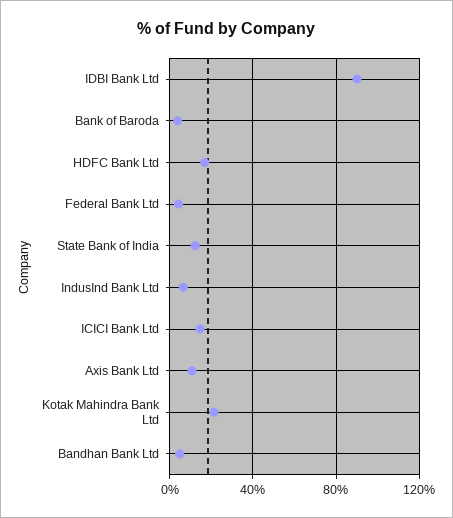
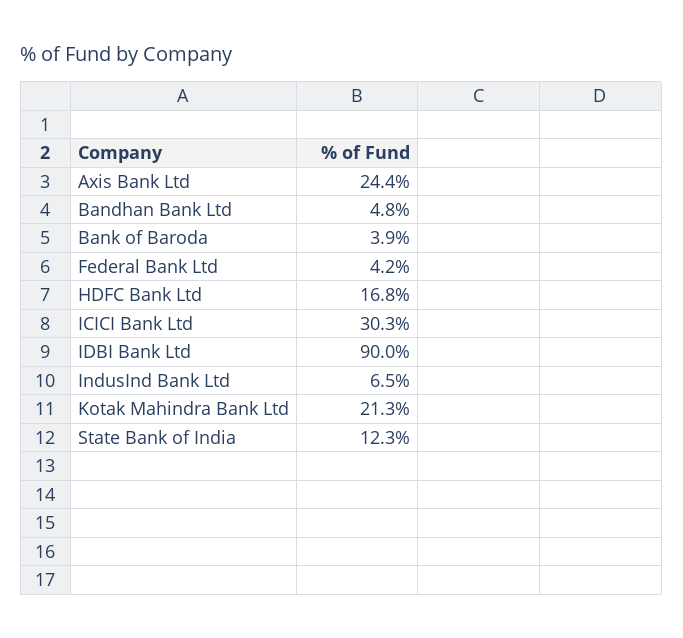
  {
    "IDBI Bank Ltd": 90,
    "Bank of Baroda": 3.9,
    "HDFC Bank Ltd": 16.8,
    "Federal Bank Ltd": 4.2,
    "State Bank of India": 12.3,
    "IndusInd Bank Ltd": 6.5,
-   "ICICI Bank Ltd": 15,
+   "ICICI Bank Ltd": 30.3,
-   "Axis Bank Ltd": 10,
+   "Axis Bank Ltd": 24.4,
    "Kotak Mahindra Bank Ltd": 21.3,
    "Bandhan Bank Ltd": 4.8
  }

